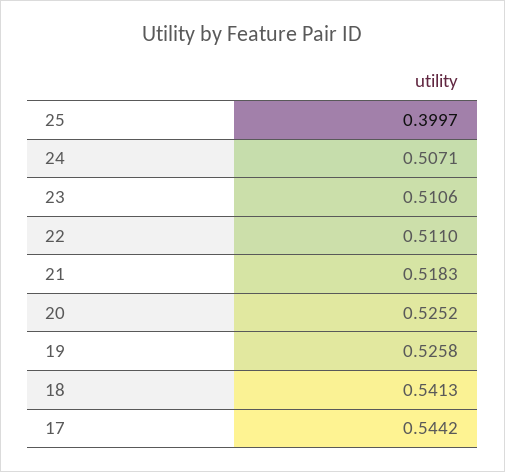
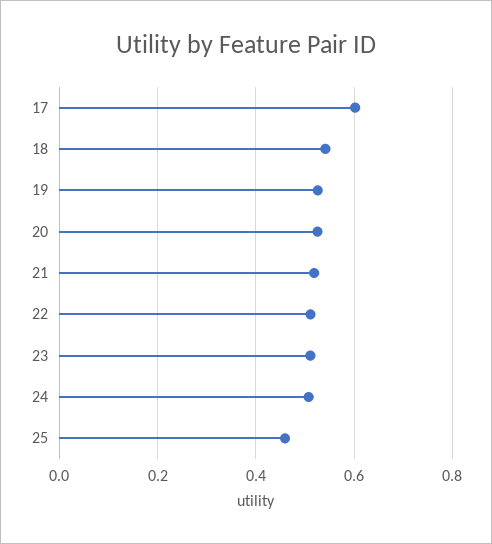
  {
-   "25": 0.3997,
+   "25": 0.46,
    "24": 0.5071,
    "23": 0.5106,
    "22": 0.511,
    "21": 0.5183,
    "20": 0.5252,
    "19": 0.5258,
    "18": 0.5413,
-   "17": 0.5442
+   "17": 0.6
  }

